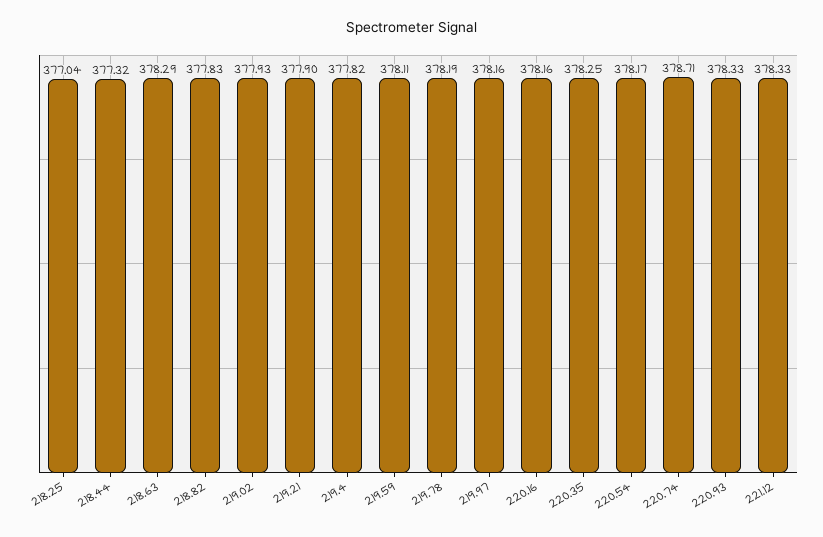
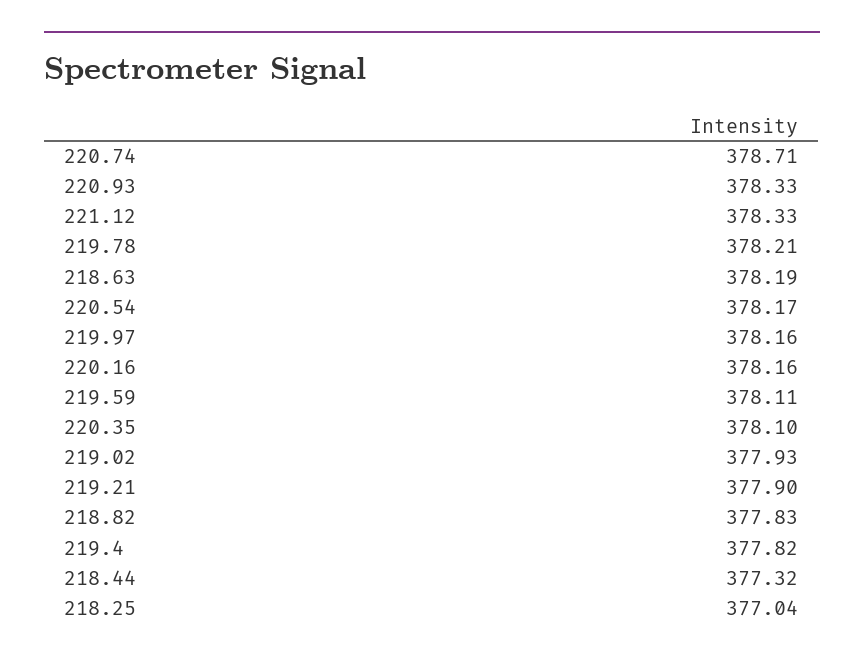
  {
    "218.25": 377.04,
    "218.44": 377.32,
-   "218.63": 378.29,
+   "218.63": 378.19,
    "218.82": 377.83,
    "219.02": 377.93,
    "219.21": 377.9,
    "219.4": 377.82,
    "219.59": 378.11,
-   "219.78": 378.19,
+   "219.78": 378.21,
    "219.97": 378.16,
    "220.16": 378.16,
-   "220.35": 378.25,
+   "220.35": 378.1,
    "220.54": 378.17,
    "220.74": 378.71,
    "220.93": 378.33,
    "221.12": 378.33
  }

